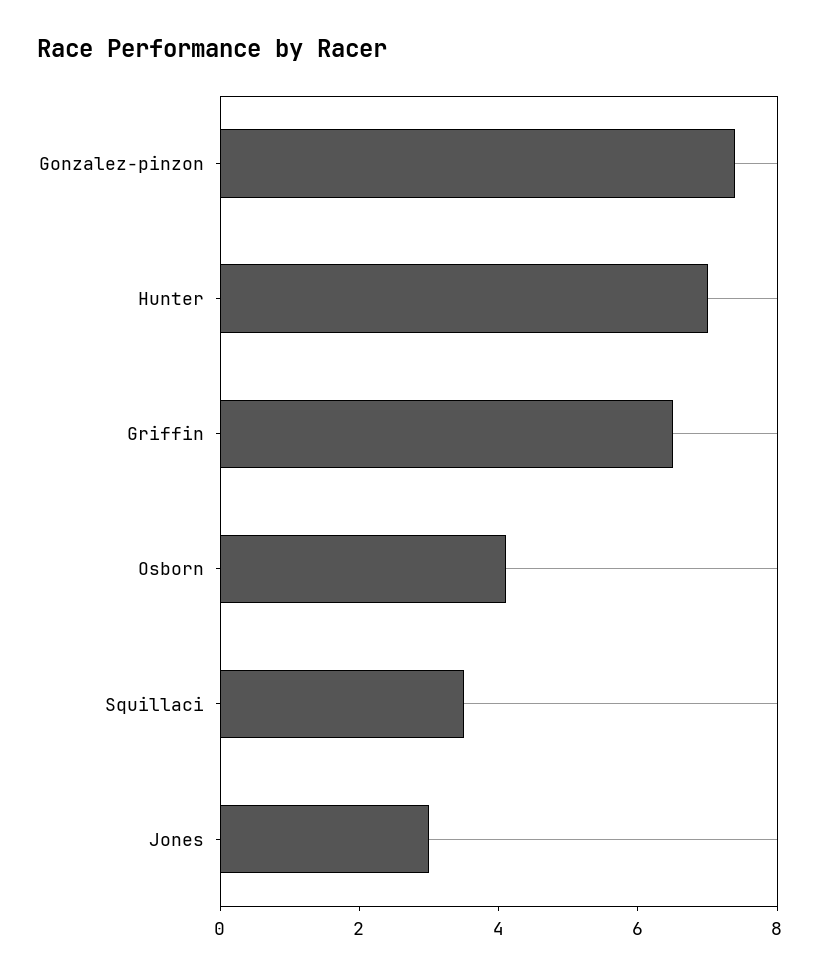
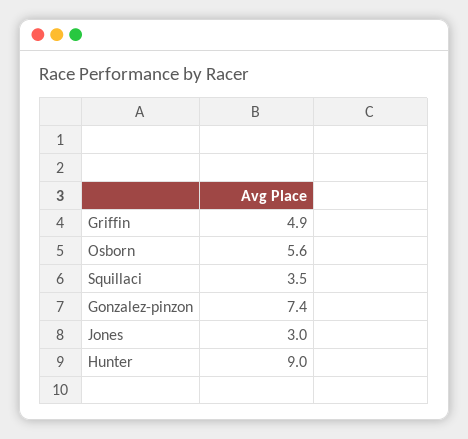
  {
    "Gonzalez-pinzon": 7.4,
-   "Hunter": 7,
+   "Hunter": 9,
-   "Griffin": 6.5,
+   "Griffin": 4.9,
-   "Osborn": 4,
+   "Osborn": 5.6,
    "Squillaci": 3.5,
    "Jones": 3
  }

